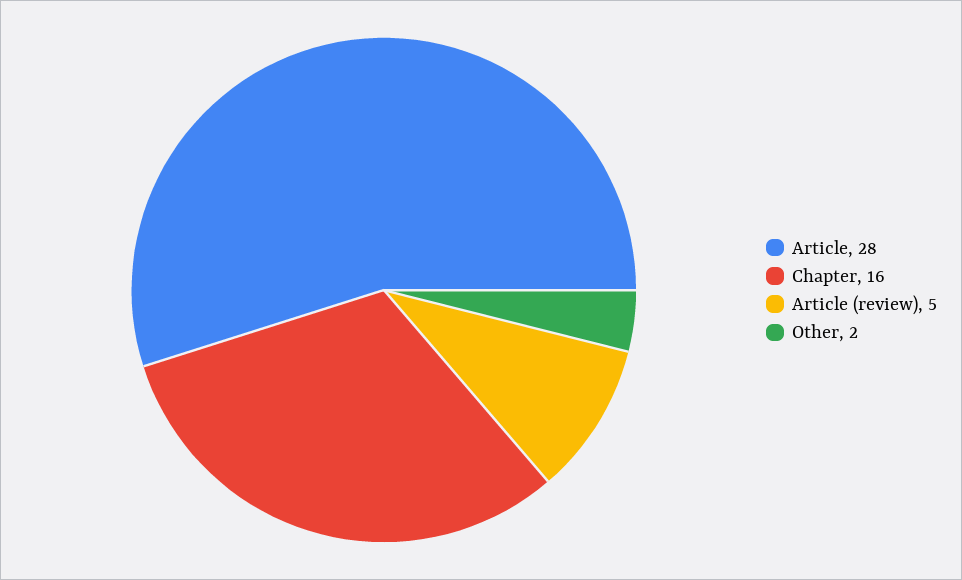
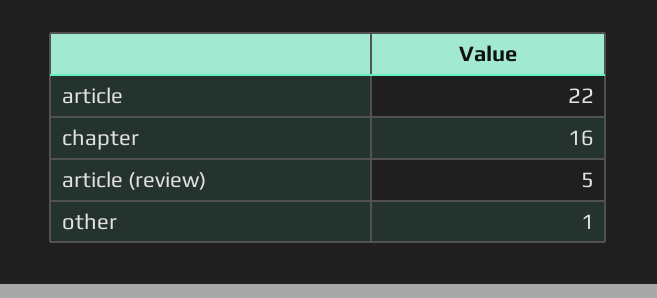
  {
-   "Article": 28,
+   "Article": 22,
    "Chapter": 16,
    "Article (review)": 5,
-   "Other": 2
+   "Other": 1
  }

